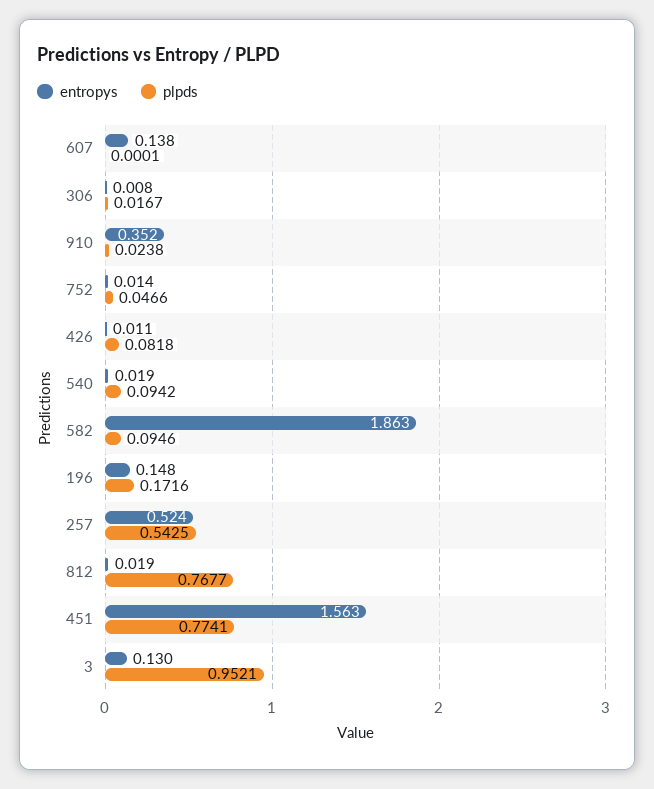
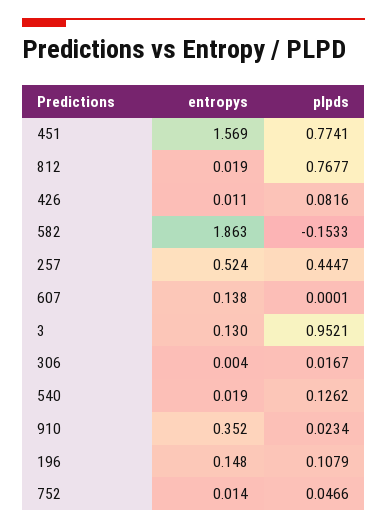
  {
    "entropys": {
      "607": 0.138,
-     "306": 0.008,
+     "306": 0.004,
      "910": 0.352,
      "752": 0.014,
      "426": 0.011,
      "540": 0.019,
      "582": 1.863,
      "196": 0.148,
      "257": 0.524,
      "812": 0.019,
-     "451": 1.563,
+     "451": 1.569,
      "3": 0.13
    },
    "plpds": {
      "607": 0.0001,
      "306": 0.0167,
-     "910": 0.0238,
+     "910": 0.0234,
      "752": 0.0466,
-     "426": 0.0818,
+     "426": 0.0816,
-     "540": 0.0942,
+     "540": 0.1262,
-     "582": 0.0946,
+     "582": -0.1533,
-     "196": 0.1716,
+     "196": 0.1079,
-     "257": 0.5425,
+     "257": 0.4447,
      "812": 0.7677,
      "451": 0.7741,
      "3": 0.9521
    }
  }

